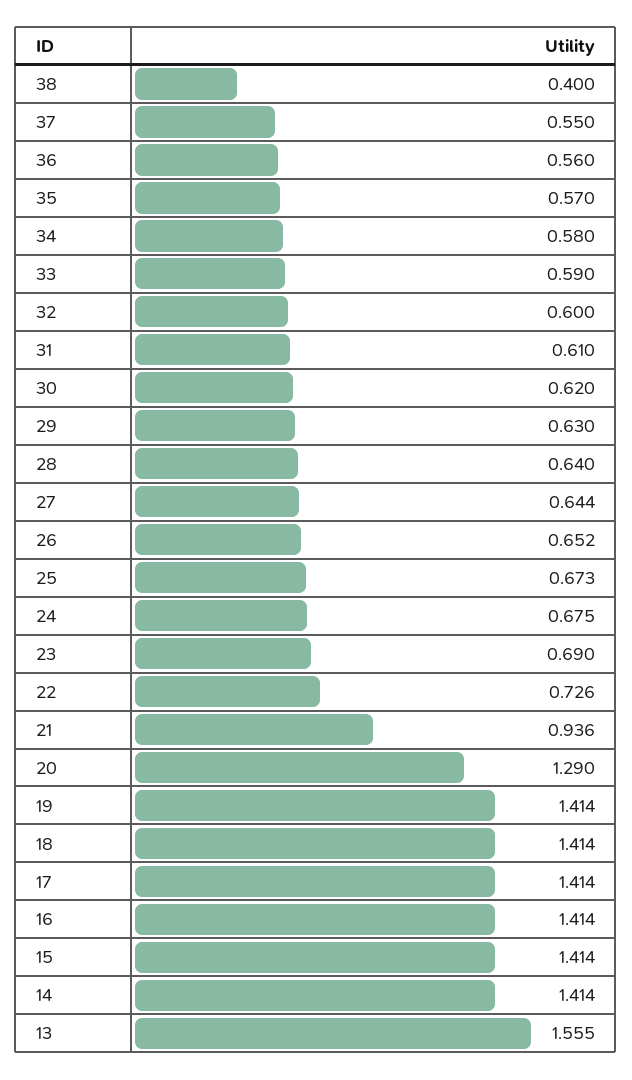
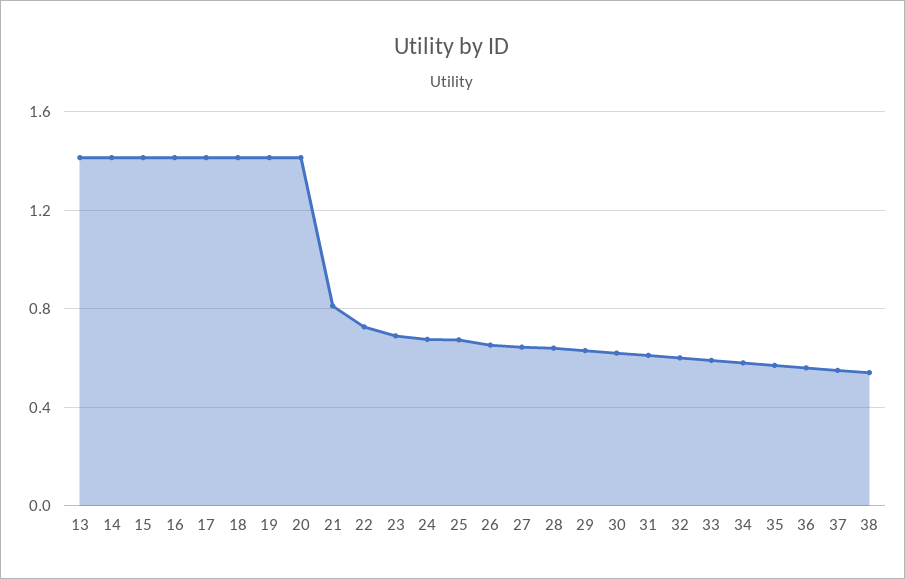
  {
-   "38": 0.4,
+   "38": 0.55,
    "37": 0.55,
    "36": 0.56,
    "35": 0.57,
    "34": 0.58,
    "33": 0.59,
    "32": 0.6,
    "31": 0.61,
    "30": 0.62,
    "29": 0.63,
    "28": 0.64,
    "27": 0.644,
    "26": 0.652,
    "25": 0.673,
    "24": 0.675,
    "23": 0.69,
    "22": 0.726,
-   "21": 0.936,
+   "21": 0.8,
-   "20": 1.29,
+   "20": 1.4,
    "19": 1.414,
    "18": 1.414,
    "17": 1.414,
    "16": 1.414,
    "15": 1.414,
    "14": 1.414,
-   "13": 1.555
+   "13": 1.4
  }

